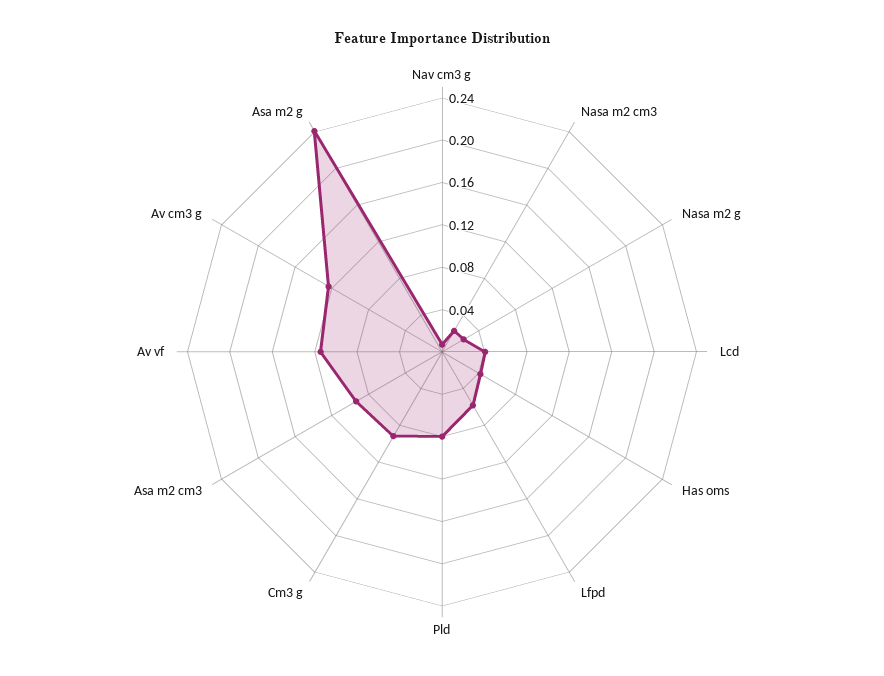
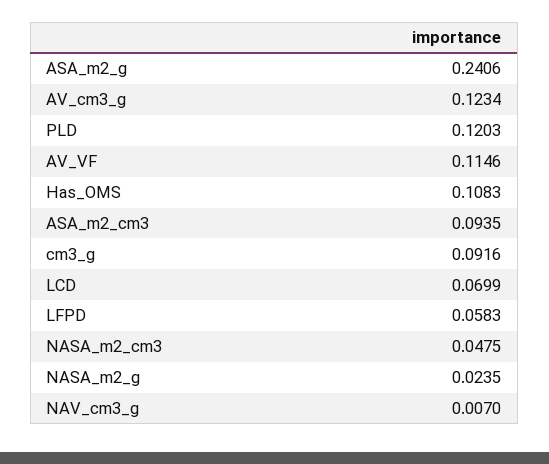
  {
    "Nav cm3 g": 0.007,
-   "Nasa m2 cm3": 0.02,
+   "Nasa m2 cm3": 0.0475,
    "Nasa m2 g": 0.0235,
-   "Lcd": 0.04,
+   "Lcd": 0.0699,
-   "Has oms": 0.04,
+   "Has oms": 0.1083,
    "Lfpd": 0.0583,
-   "Pld": 0.08,
+   "Pld": 0.1203,
    "Cm3 g": 0.0916,
    "Asa m2 cm3": 0.0935,
    "Av vf": 0.1146,
    "Av cm3 g": 0.1234,
    "Asa m2 g": 0.2406
  }

